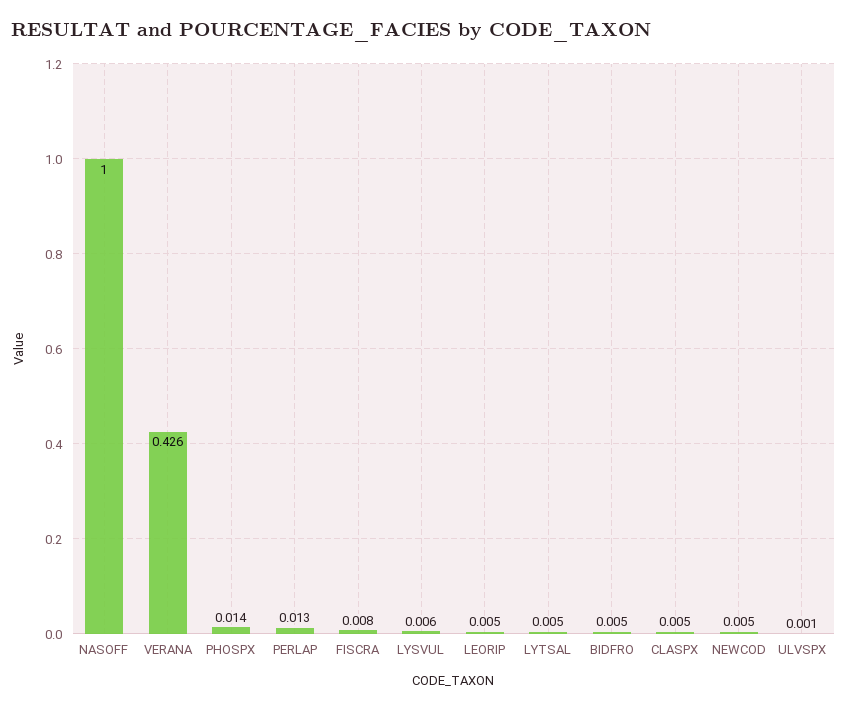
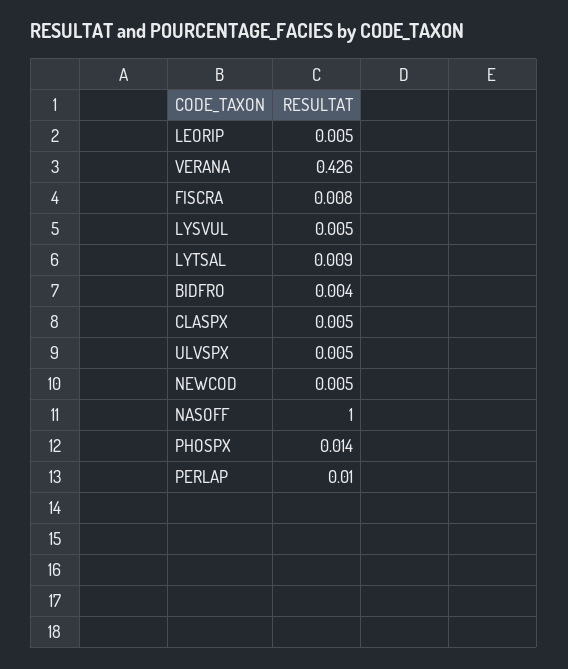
  {
    "NASOFF": 1,
    "VERANA": 0.426,
    "PHOSPX": 0.014,
-   "PERLAP": 0.013,
+   "PERLAP": 0.01,
    "FISCRA": 0.008,
-   "LYSVUL": 0.006,
+   "LYSVUL": 0.005,
    "LEORIP": 0.005,
-   "LYTSAL": 0.005,
+   "LYTSAL": 0.009,
-   "BIDFRO": 0.005,
+   "BIDFRO": 0.004,
    "CLASPX": 0.005,
    "NEWCOD": 0.005,
-   "ULVSPX": 0.001
+   "ULVSPX": 0.005
  }

